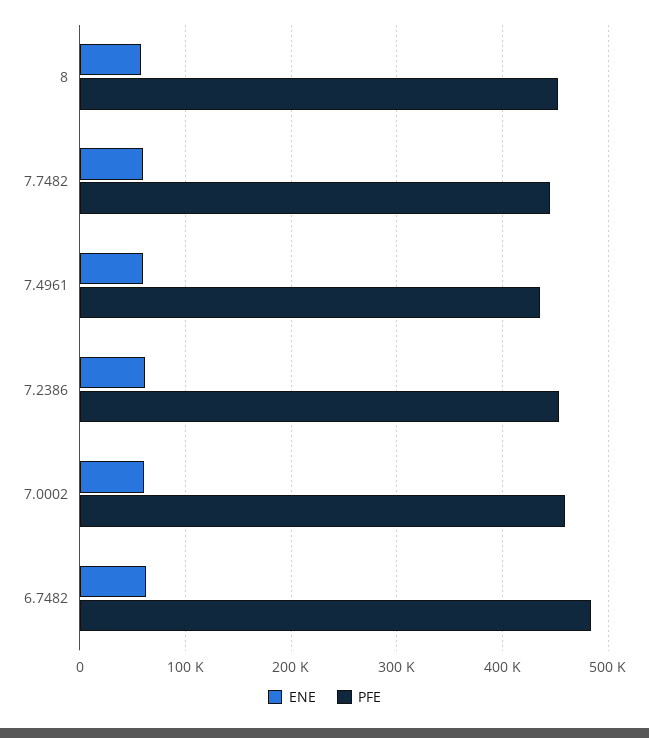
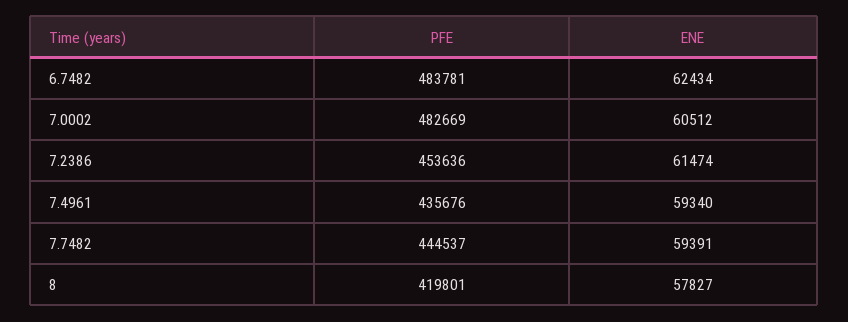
  {
    "ENE": {
      "8": 57827,
      "7.7482": 59391,
      "7.4961": 59340,
      "7.2386": 61474,
      "7.0002": 60512,
      "6.7482": 62434
    },
    "PFE": {
-     "8": 450000,
+     "8": 419801,
      "7.7482": 444537,
      "7.4961": 435676,
      "7.2386": 453636,
-     "7.0002": 460000,
+     "7.0002": 482669,
      "6.7482": 483781
    }
  }

